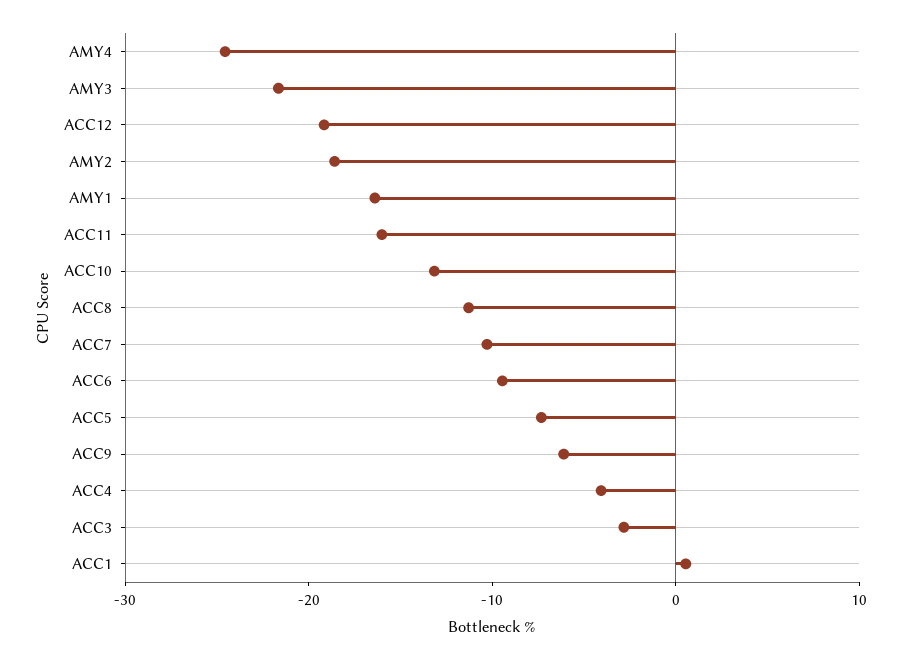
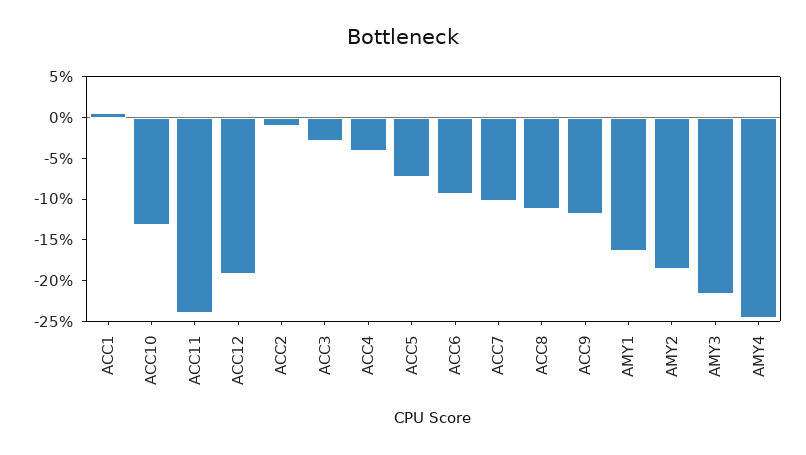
  {
    "AMY4": -25,
    "AMY3": -22,
    "ACC12": -19,
    "AMY2": -19,
    "AMY1": -16,
-   "ACC11": -16,
+   "ACC11": -24,
    "ACC10": -13,
    "ACC8": -11,
    "ACC7": -10,
    "ACC6": -9,
    "ACC5": -7,
-   "ACC9": -6,
+   "ACC9": -12,
    "ACC4": -4,
    "ACC3": -3,
-   "ACC1": 1
+   "ACC1": 1,
+   "ACC2": -1
  }

